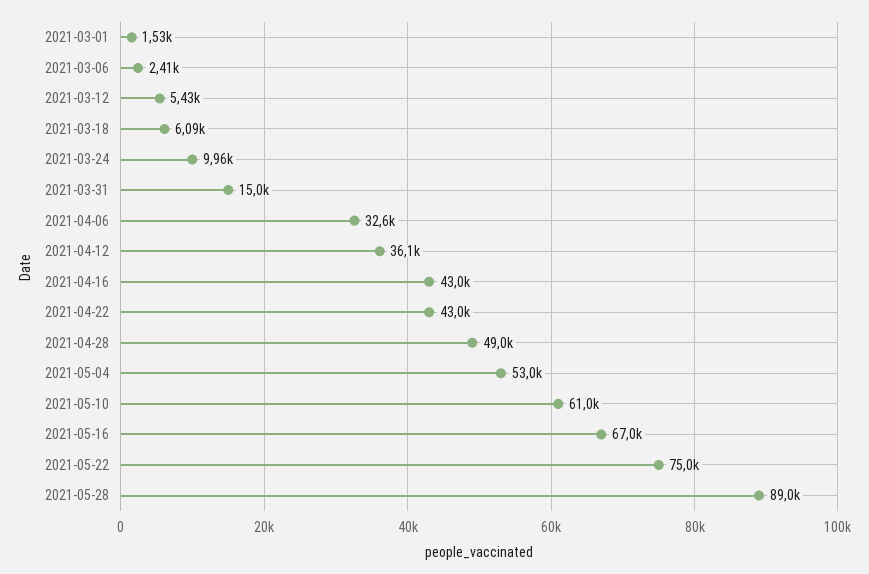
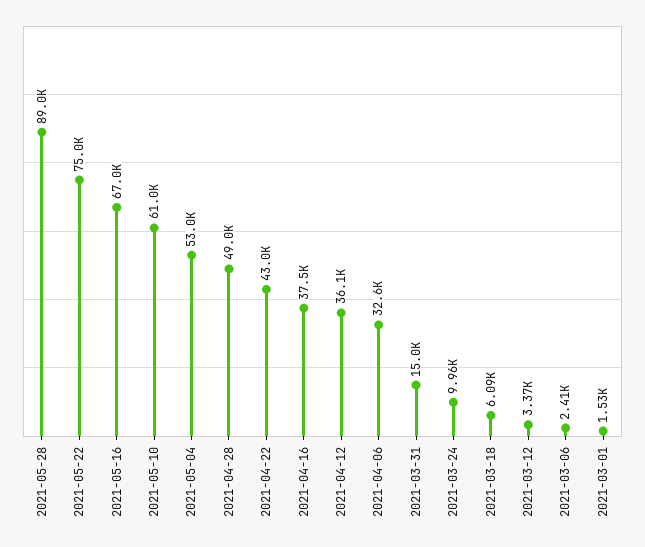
  {
    "2021-03-01": 1530,
    "2021-03-06": 2410,
-   "2021-03-12": 5430,
+   "2021-03-12": 3370,
    "2021-03-18": 6090,
    "2021-03-24": 9960,
    "2021-03-31": 15000,
    "2021-04-06": 32600,
    "2021-04-12": 36100,
-   "2021-04-16": 43000,
+   "2021-04-16": 37500,
    "2021-04-22": 43000,
    "2021-04-28": 49000,
    "2021-05-04": 53000,
    "2021-05-10": 61000,
    "2021-05-16": 67000,
    "2021-05-22": 75000,
    "2021-05-28": 89000
  }

